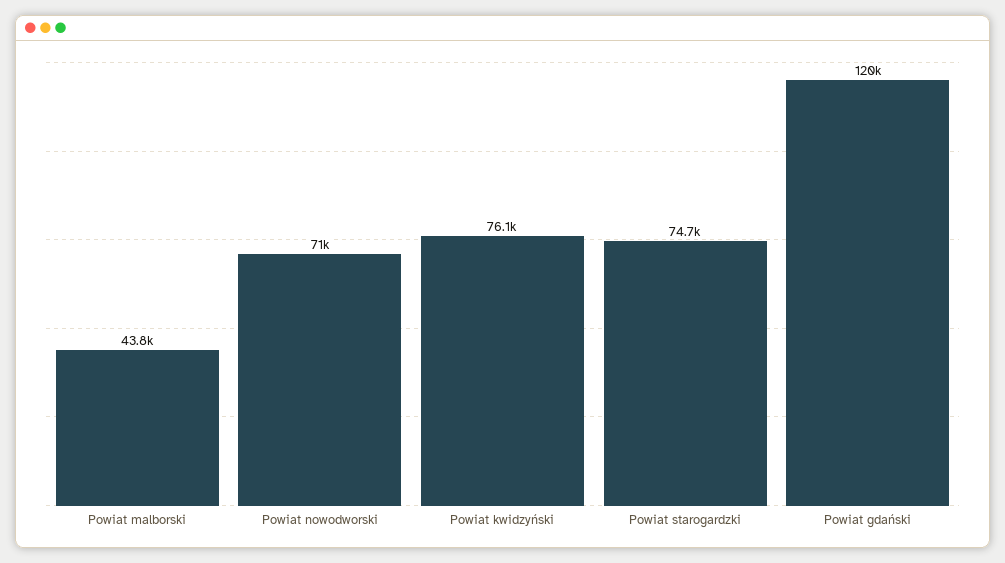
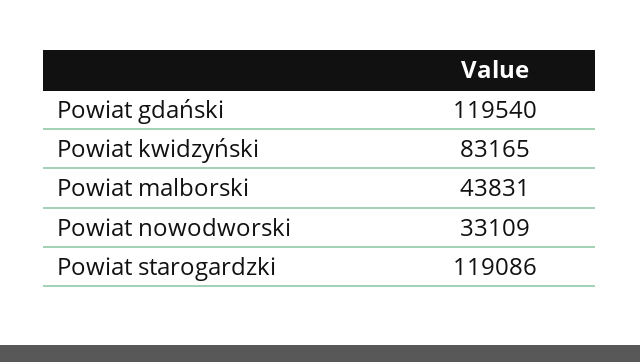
  {
    "Powiat malborski": 43831,
-   "Powiat nowodworski": 71000,
+   "Powiat nowodworski": 33109,
-   "Powiat kwidzyński": 76100,
+   "Powiat kwidzyński": 83165,
-   "Powiat starogardzki": 74700,
+   "Powiat starogardzki": 119086,
    "Powiat gdański": 119540
  }

